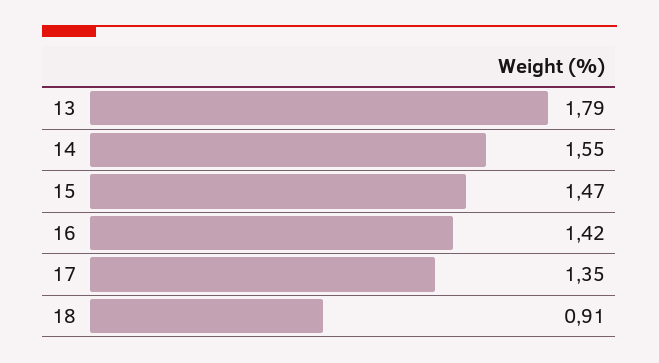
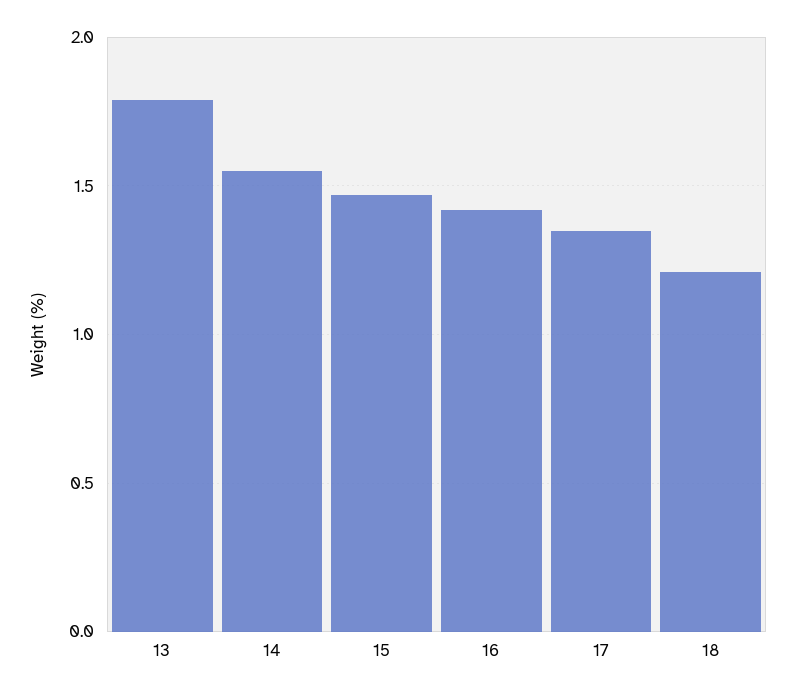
  {
    "13": 1.79,
    "14": 1.55,
    "15": 1.47,
    "16": 1.42,
    "17": 1.35,
-   "18": 0.91
+   "18": 1.2
  }

